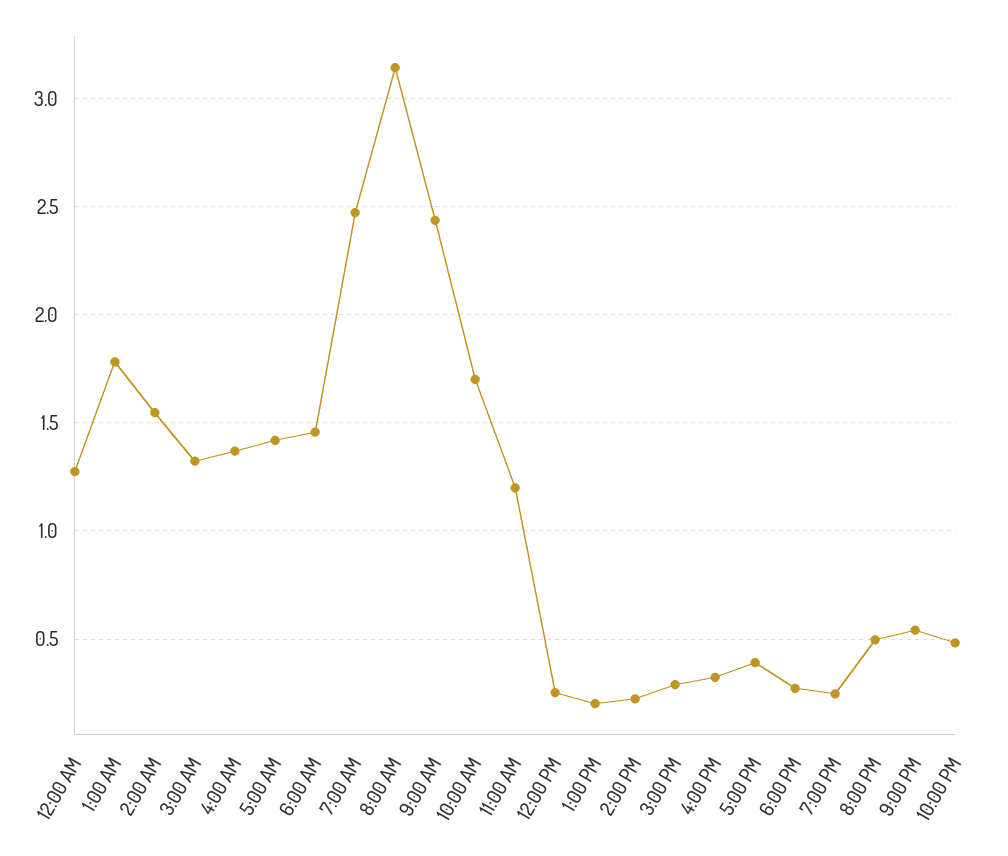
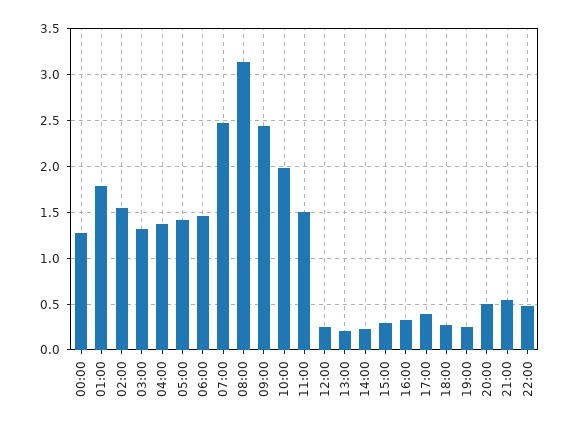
  {
    "12:00 AM": 1.3,
    "1:00 AM": 1.8,
    "2:00 AM": 1.55,
    "3:00 AM": 1.3,
    "4:00 AM": 1.35,
    "5:00 AM": 1.4,
    "6:00 AM": 1.45,
    "7:00 AM": 2.45,
    "8:00 AM": 3.15,
    "9:00 AM": 2.45,
-   "10:00 AM": 1.7,
+   "10:00 AM": 2,
-   "11:00 AM": 1.2,
+   "11:00 AM": 1.5,
    "12:00 PM": 0.25,
    "1:00 PM": 0.2,
    "2:00 PM": 0.2,
    "3:00 PM": 0.3,
    "4:00 PM": 0.3,
    "5:00 PM": 0.4,
    "6:00 PM": 0.25,
    "7:00 PM": 0.25,
    "8:00 PM": 0.5,
    "9:00 PM": 0.55,
    "10:00 PM": 0.5
  }

